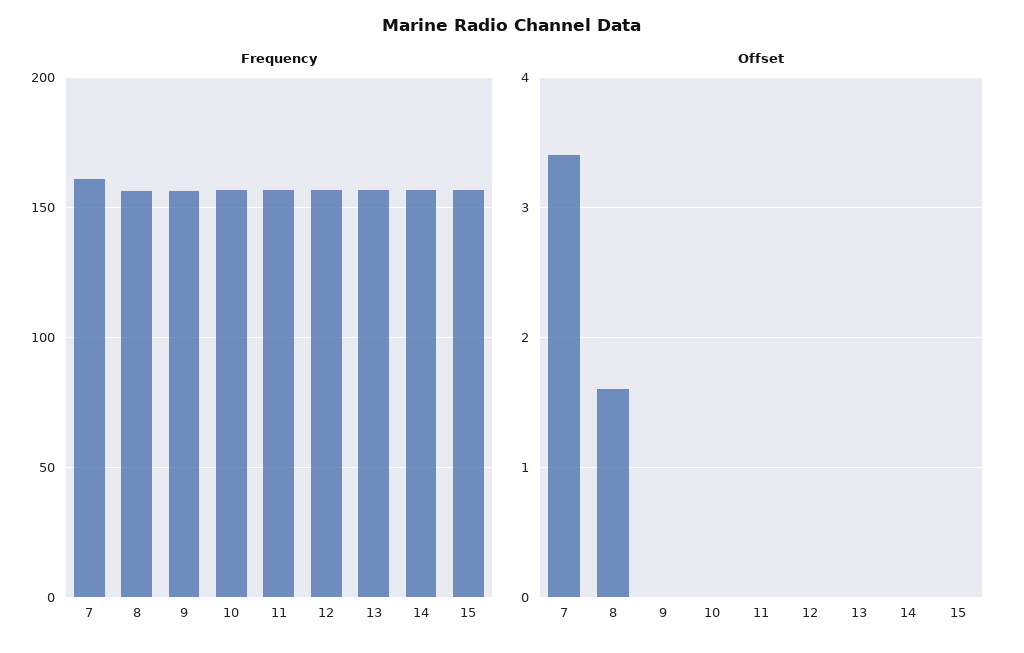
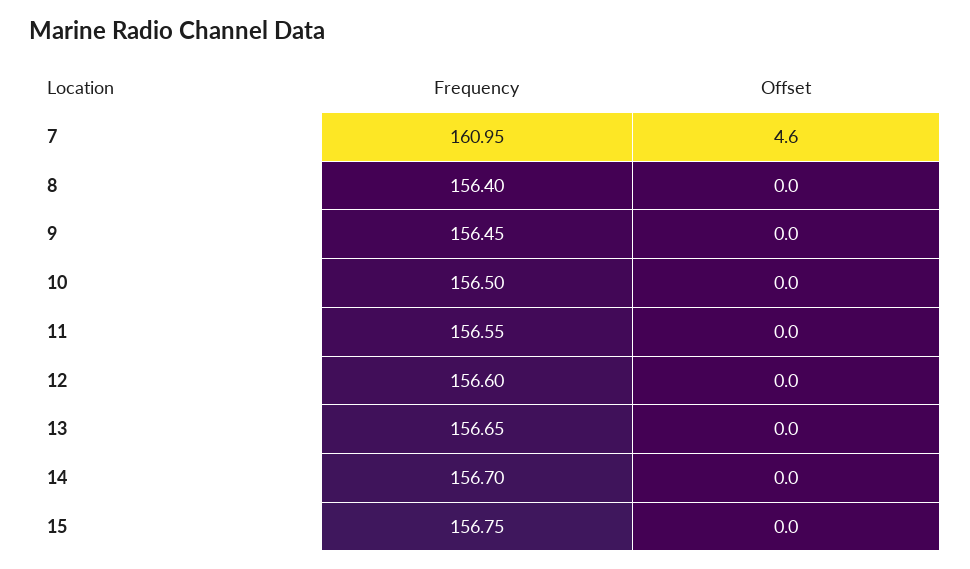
  {
    "Frequency": {
      "7": 160.95,
      "8": 156.4,
      "9": 156.45,
      "10": 156.5,
      "11": 156.55,
      "12": 156.6,
      "13": 156.65,
      "14": 156.7,
      "15": 156.75
    },
    "Offset": {
-     "7": 3.4,
+     "7": 4.6,
-     "8": 1.6,
+     "8": 0,
      "9": 0,
      "10": 0,
      "11": 0,
      "12": 0,
      "13": 0,
      "14": 0,
      "15": 0
    }
  }

